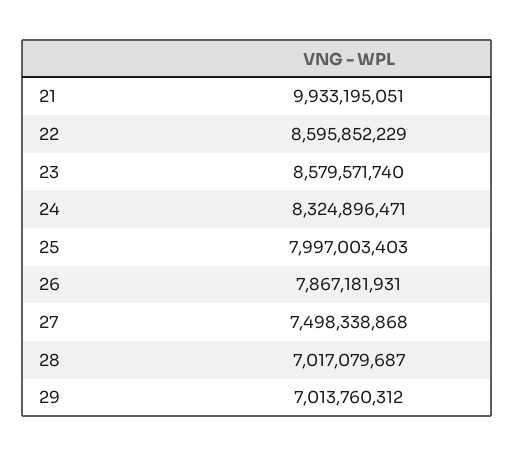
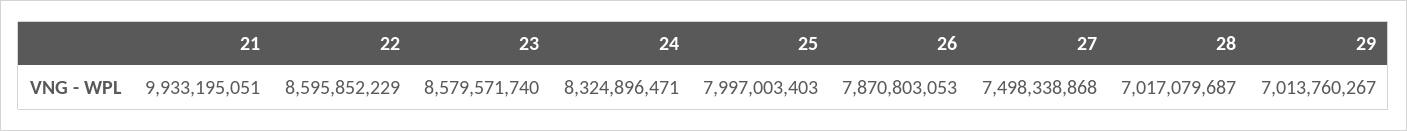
  {
    "21": 9933195051,
    "22": 8595852229,
    "23": 8579571740,
    "24": 8324896471,
    "25": 7997003403,
-   "26": 7867181931,
+   "26": 7870803053,
    "27": 7498338868,
    "28": 7017079687,
-   "29": 7013760312
+   "29": 7013760267
  }

